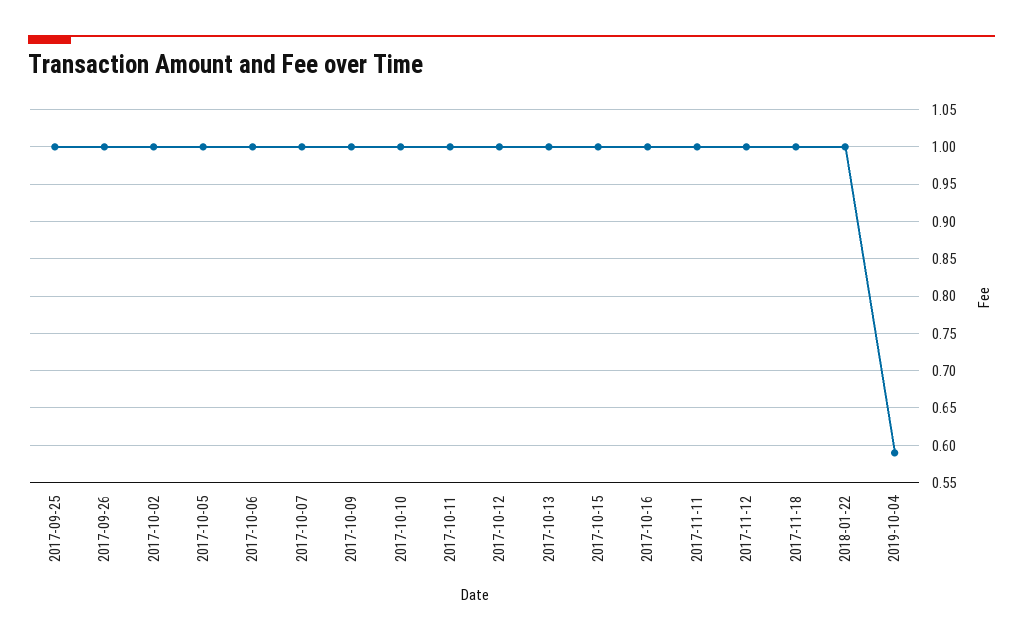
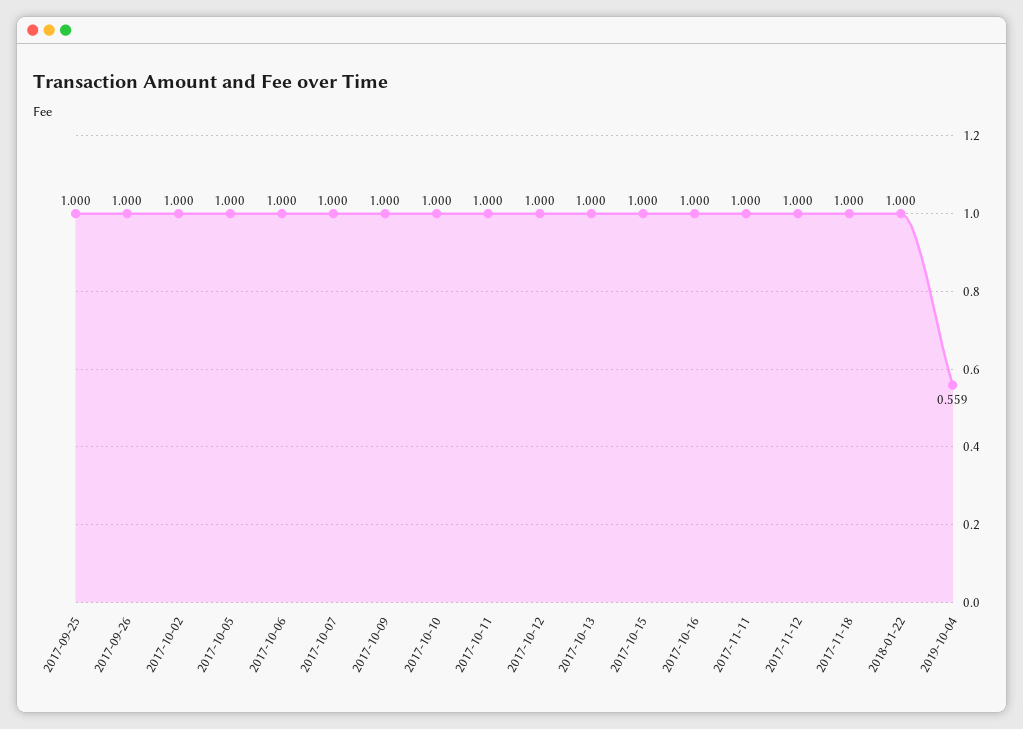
  {
    "2017-09-25": 1,
    "2017-09-26": 1,
    "2017-10-02": 1,
    "2017-10-05": 1,
    "2017-10-06": 1,
    "2017-10-07": 1,
    "2017-10-09": 1,
    "2017-10-10": 1,
    "2017-10-11": 1,
    "2017-10-12": 1,
    "2017-10-13": 1,
    "2017-10-15": 1,
    "2017-10-16": 1,
    "2017-11-11": 1,
    "2017-11-12": 1,
    "2017-11-18": 1,
    "2018-01-22": 1,
-   "2019-10-04": 0.59
+   "2019-10-04": 0.559
  }

